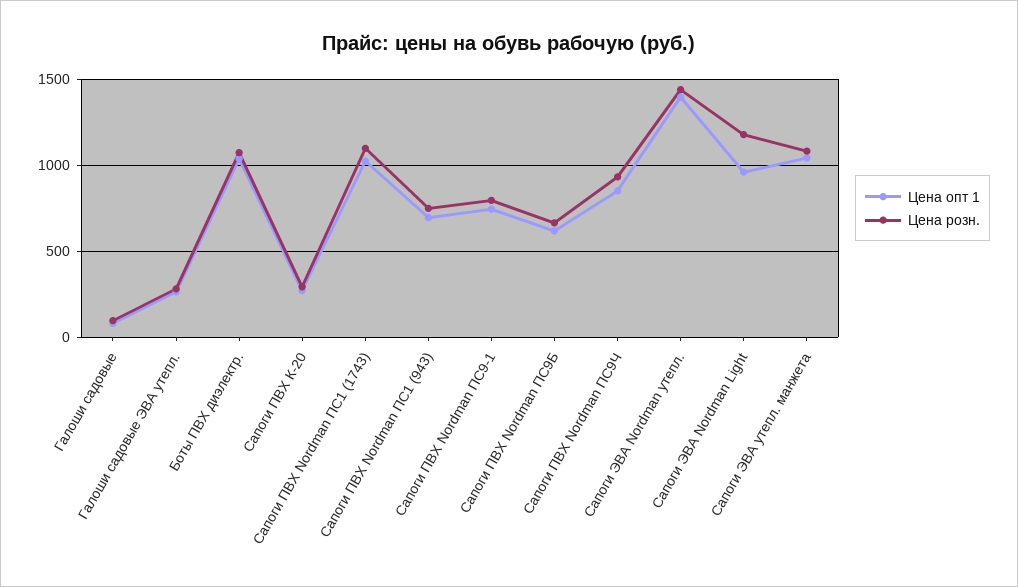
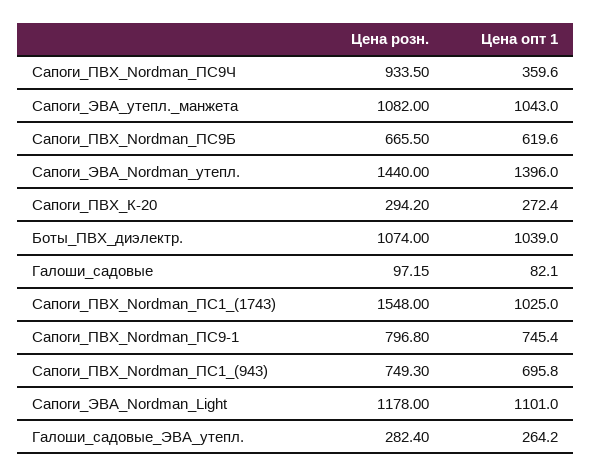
  {
    "Цена опт 1": {
      "Галоши садовые": 82.1,
      "Галоши садовые ЭВА утепл.": 264.2,
      "Боты ПВХ диэлектр.": 1039,
      "Сапоги ПВХ К-20": 272.4,
      "Сапоги ПВХ Nordman ПС1 (1743)": 1025,
      "Сапоги ПВХ Nordman ПС1 (943)": 695.8,
      "Сапоги ПВХ Nordman ПС9-1": 745.4,
      "Сапоги ПВХ Nordman ПС9Б": 619.6,
-     "Сапоги ПВХ Nordman ПС9Ч": 850,
+     "Сапоги ПВХ Nordman ПС9Ч": 359.6,
      "Сапоги ЭВА Nordman утепл.": 1396,
-     "Сапоги ЭВА Nordman Light": 950,
+     "Сапоги ЭВА Nordman Light": 1101,
      "Сапоги ЭВА утепл. манжета": 1043
    },
    "Цена розн.": {
      "Галоши садовые": 97.15,
      "Галоши садовые ЭВА утепл.": 282.4,
      "Боты ПВХ диэлектр.": 1074,
      "Сапоги ПВХ К-20": 294.2,
-     "Сапоги ПВХ Nordman ПС1 (1743)": 1100,
+     "Сапоги ПВХ Nordman ПС1 (1743)": 1548,
      "Сапоги ПВХ Nordman ПС1 (943)": 749.3,
      "Сапоги ПВХ Nordman ПС9-1": 796.8,
      "Сапоги ПВХ Nordman ПС9Б": 665.5,
      "Сапоги ПВХ Nordman ПС9Ч": 933.5,
      "Сапоги ЭВА Nordman утепл.": 1440,
      "Сапоги ЭВА Nordman Light": 1178,
      "Сапоги ЭВА утепл. манжета": 1082
    }
  }

